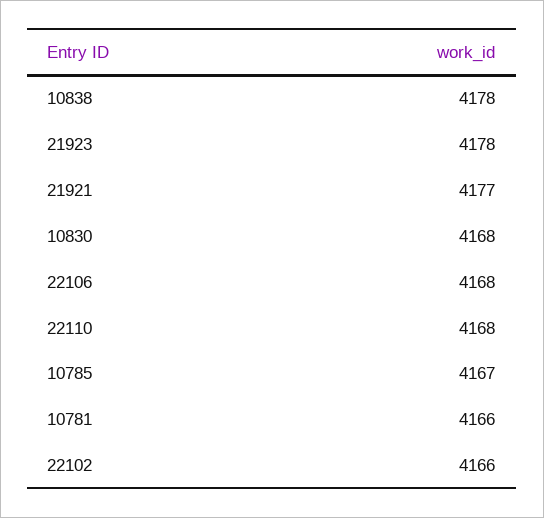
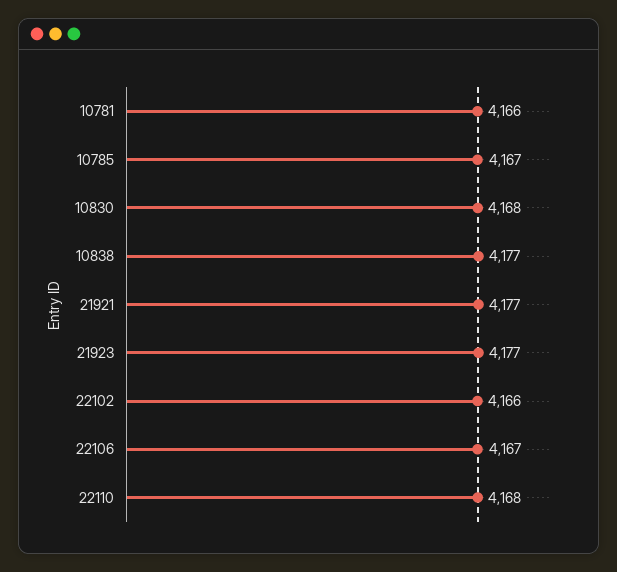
  {
-   "10838": 4178,
+   "10838": 4177,
-   "21923": 4178,
+   "21923": 4177,
    "21921": 4177,
    "10830": 4168,
-   "22106": 4168,
+   "22106": 4167,
    "22110": 4168,
    "10785": 4167,
    "10781": 4166,
    "22102": 4166
  }

